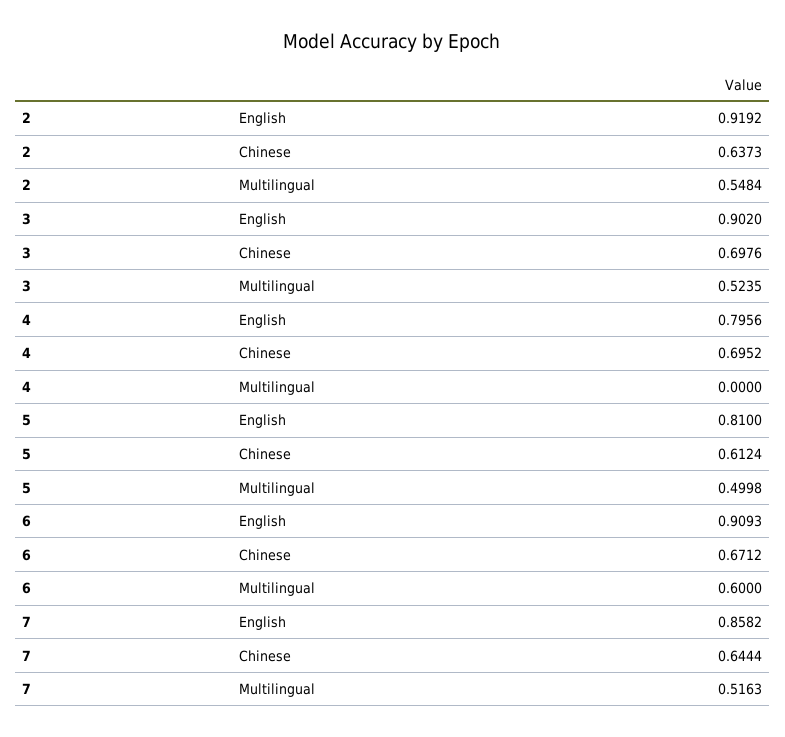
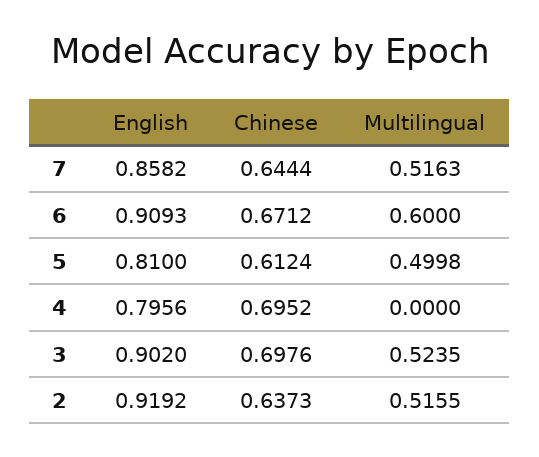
  {
    "2": {
      "English": 0.9192,
      "Chinese": 0.6373,
-     "Multilingual": 0.5484
+     "Multilingual": 0.5155
    },
    "3": {
      "English": 0.902,
      "Chinese": 0.6976,
      "Multilingual": 0.5235
    },
    "4": {
      "English": 0.7956,
      "Chinese": 0.6952,
      "Multilingual": 0
    },
    "5": {
      "English": 0.81,
      "Chinese": 0.6124,
      "Multilingual": 0.4998
    },
    "6": {
      "English": 0.9093,
      "Chinese": 0.6712,
      "Multilingual": 0.6
    },
    "7": {
      "English": 0.8582,
      "Chinese": 0.6444,
      "Multilingual": 0.5163
    }
  }

